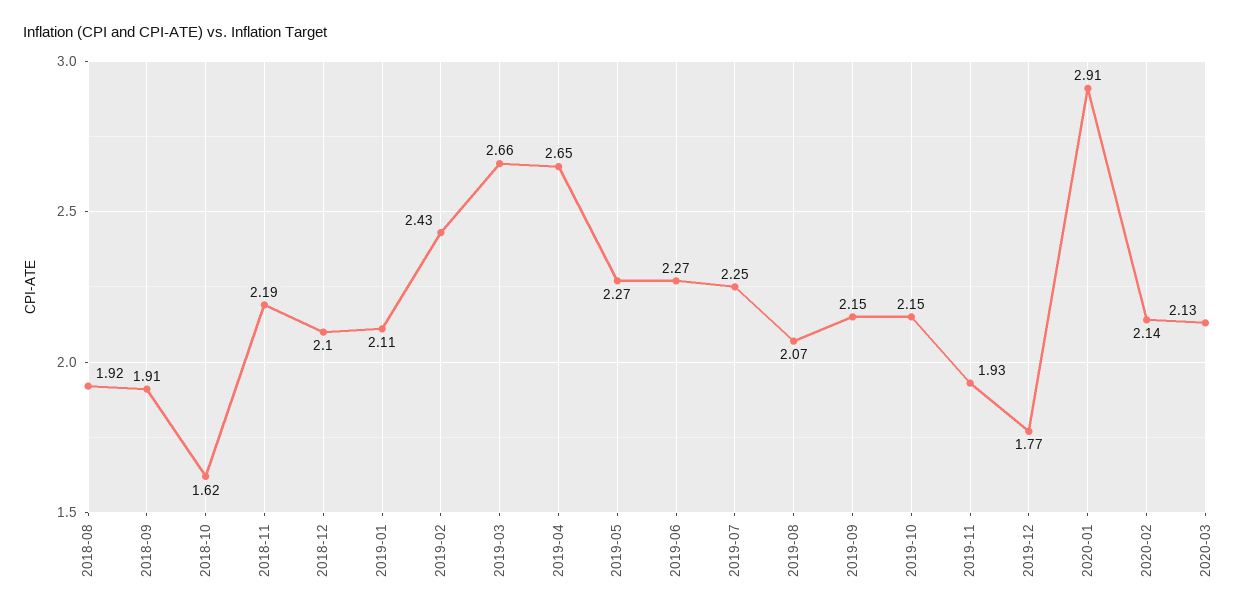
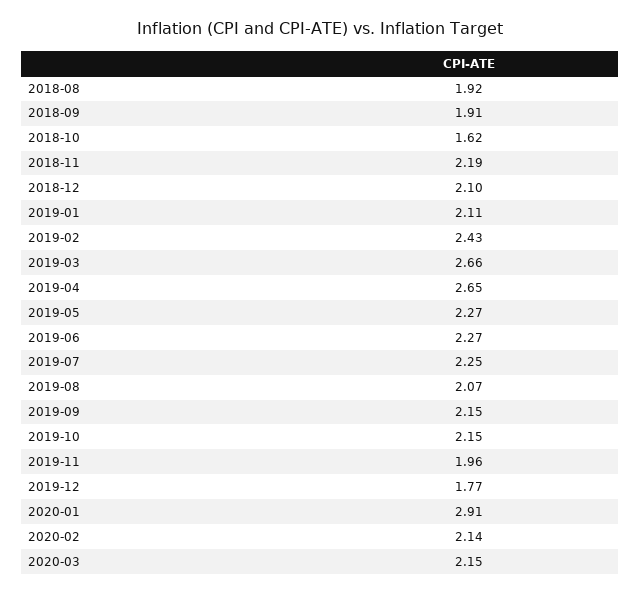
  {
    "2018-08": 1.92,
    "2018-09": 1.91,
    "2018-10": 1.62,
    "2018-11": 2.19,
    "2018-12": 2.1,
    "2019-01": 2.11,
    "2019-02": 2.43,
    "2019-03": 2.66,
    "2019-04": 2.65,
    "2019-05": 2.27,
    "2019-06": 2.27,
    "2019-07": 2.25,
    "2019-08": 2.07,
    "2019-09": 2.15,
    "2019-10": 2.15,
-   "2019-11": 1.93,
+   "2019-11": 1.96,
    "2019-12": 1.77,
    "2020-01": 2.91,
    "2020-02": 2.14,
-   "2020-03": 2.13
+   "2020-03": 2.15
  }

